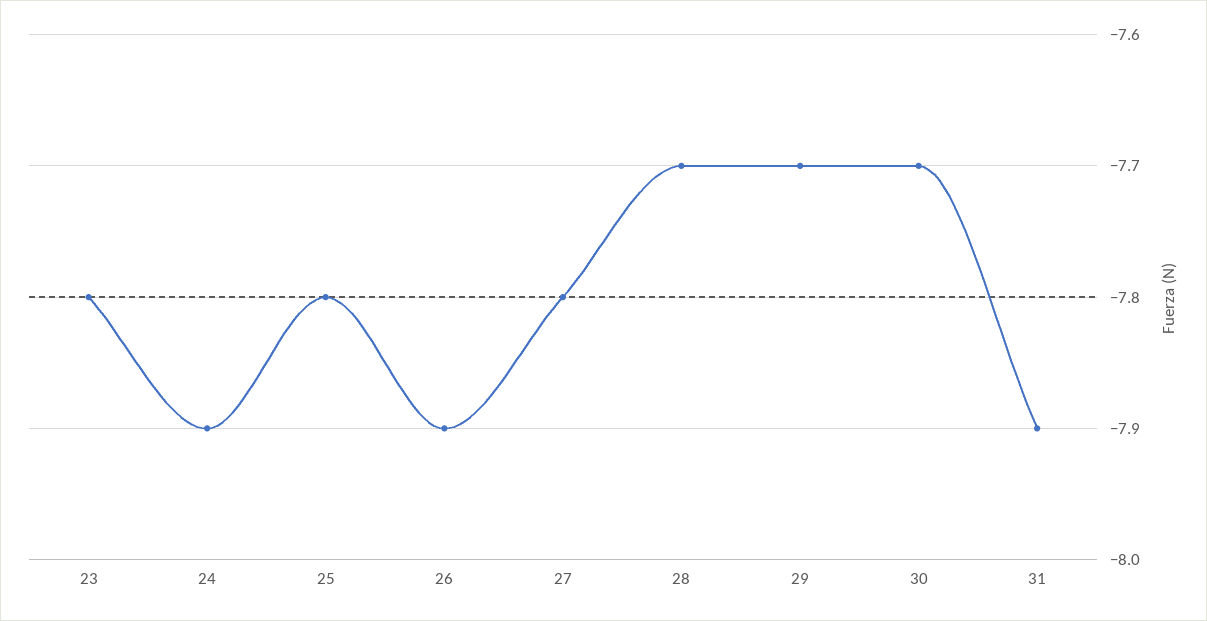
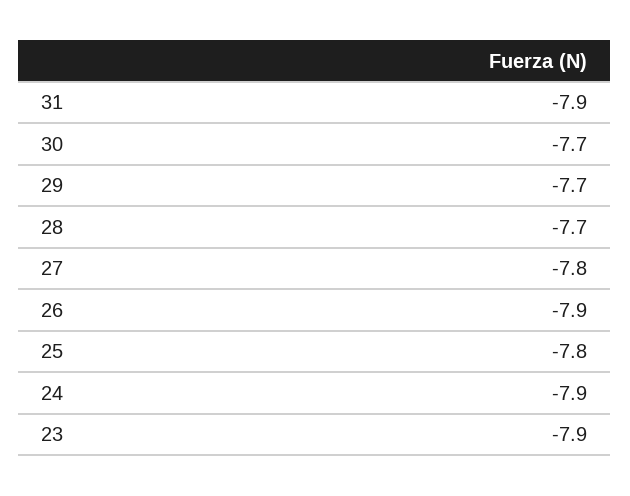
  {
-   "23": -7.8,
+   "23": -7.9,
    "24": -7.9,
    "25": -7.8,
    "26": -7.9,
    "27": -7.8,
    "28": -7.7,
    "29": -7.7,
    "30": -7.7,
    "31": -7.9
  }

